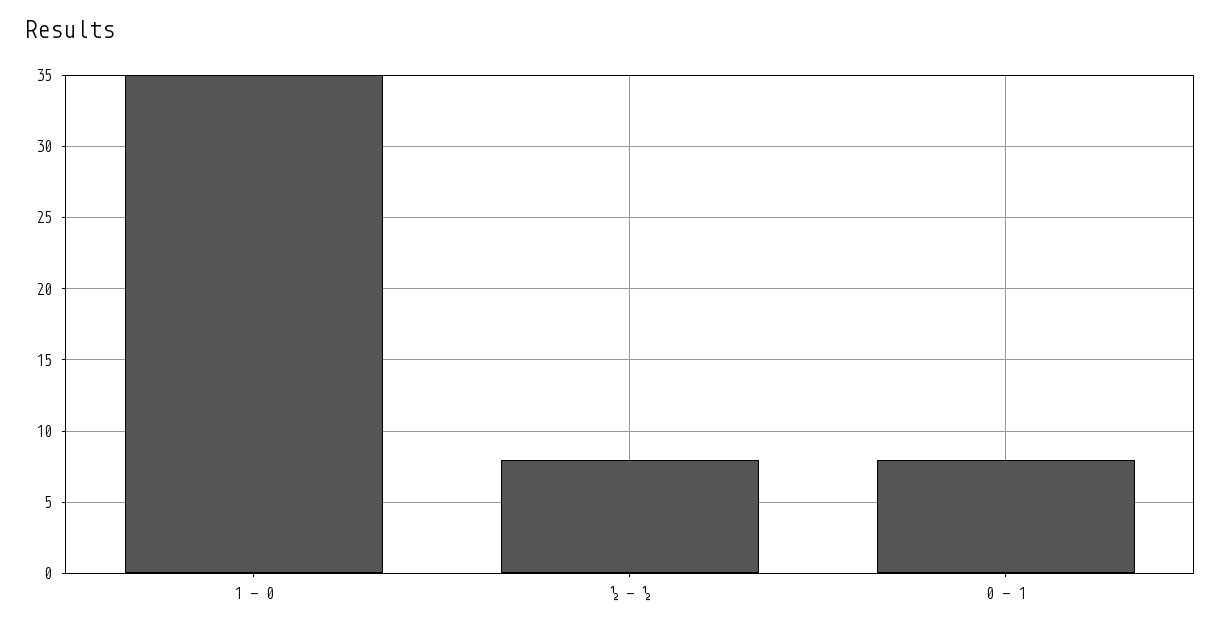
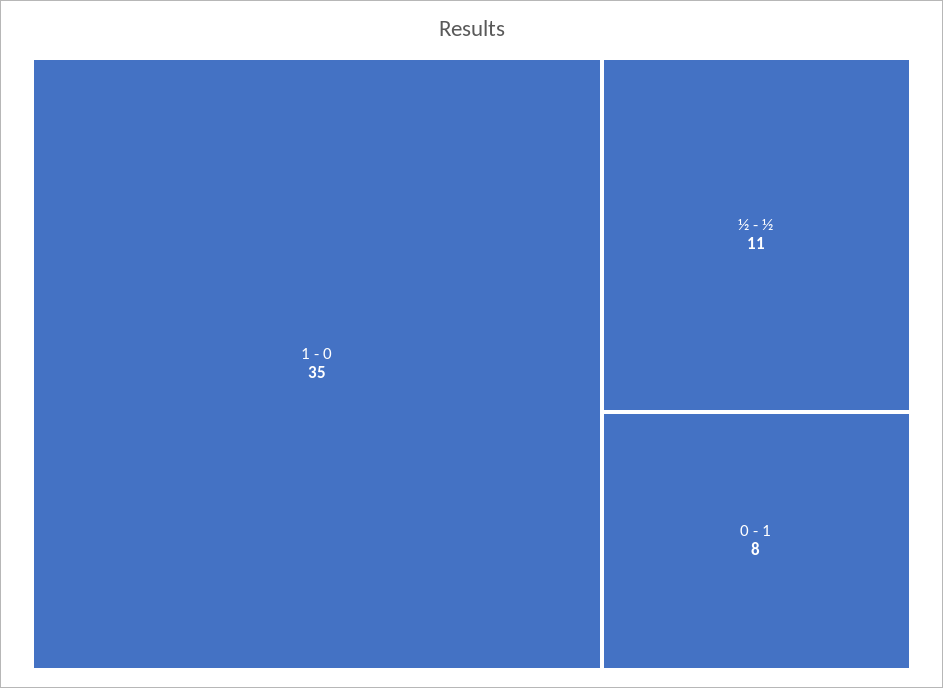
  {
    "1 - 0": 35,
-   "½ - ½": 8,
+   "½ - ½": 11,
    "0 - 1": 8
  }

